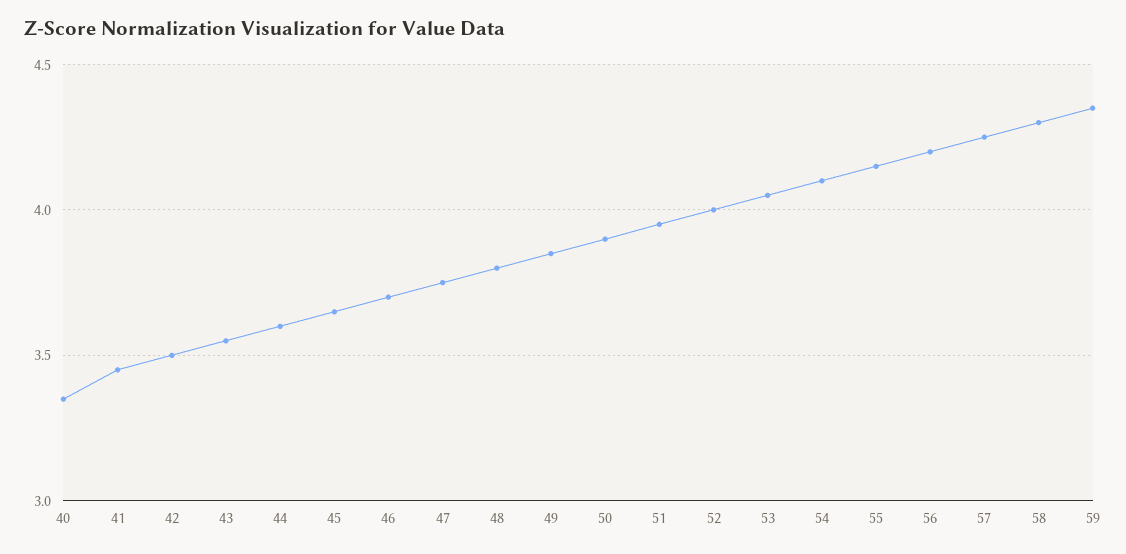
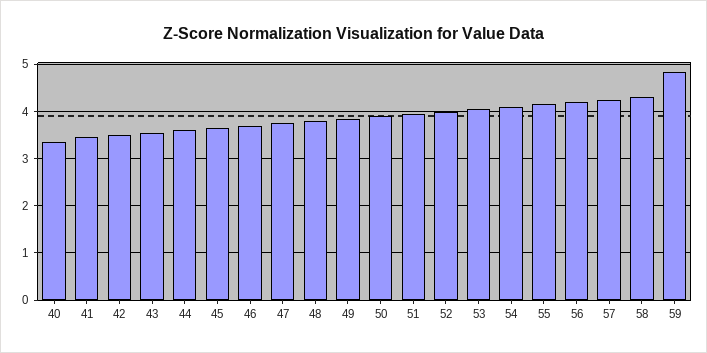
  {
    "40": 3.35,
    "41": 3.45,
    "42": 3.5,
    "43": 3.55,
    "44": 3.6,
    "45": 3.65,
    "46": 3.7,
    "47": 3.75,
    "48": 3.8,
    "49": 3.85,
    "50": 3.9,
    "51": 3.95,
    "52": 4,
    "53": 4.05,
    "54": 4.1,
    "55": 4.15,
    "56": 4.2,
    "57": 4.25,
    "58": 4.3,
-   "59": 4.35
+   "59": 4.8
  }

